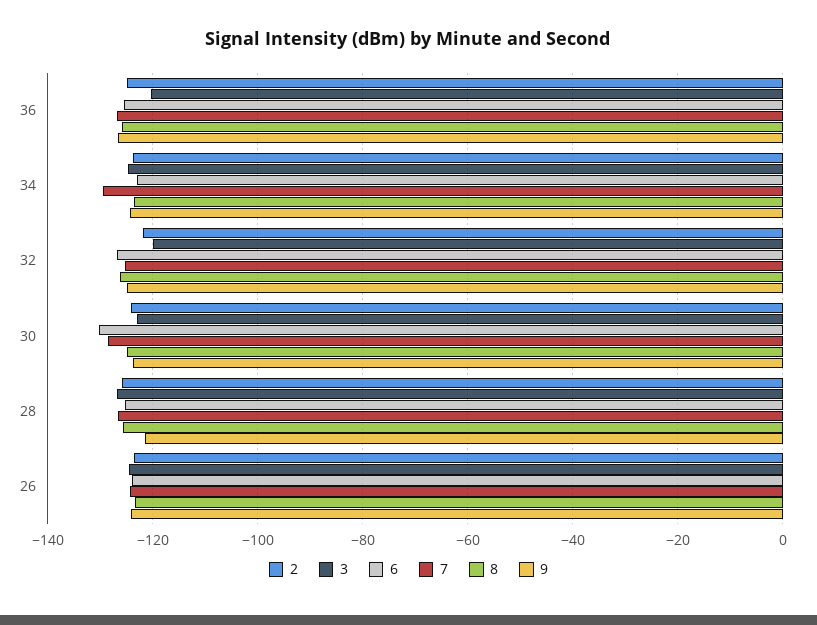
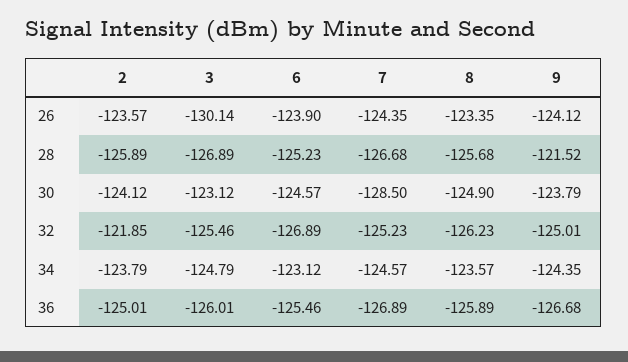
  {
    "2": {
      "36": -125.01,
      "34": -123.79,
      "32": -121.85,
      "30": -124.12,
      "28": -125.89,
      "26": -123.57
    },
    "3": {
-     "36": -120,
+     "36": -126.01,
      "34": -124.79,
-     "32": -120,
+     "32": -125.46,
      "30": -123.12,
      "28": -126.89,
-     "26": -124
+     "26": -130.14
    },
    "6": {
      "36": -125.46,
      "34": -123.12,
      "32": -126.89,
-     "30": -130,
+     "30": -124.57,
      "28": -125.23,
      "26": -123.9
    },
    "7": {
      "36": -126.89,
-     "34": -130,
+     "34": -124.57,
      "32": -125.23,
      "30": -128.5,
      "28": -126.68,
      "26": -124.35
    },
    "8": {
      "36": -125.89,
      "34": -123.57,
      "32": -126.23,
      "30": -124.9,
      "28": -125.68,
      "26": -123.35
    },
    "9": {
      "36": -126.68,
      "34": -124.35,
      "32": -125.01,
      "30": -123.79,
      "28": -121.52,
      "26": -124.12
    }
  }

